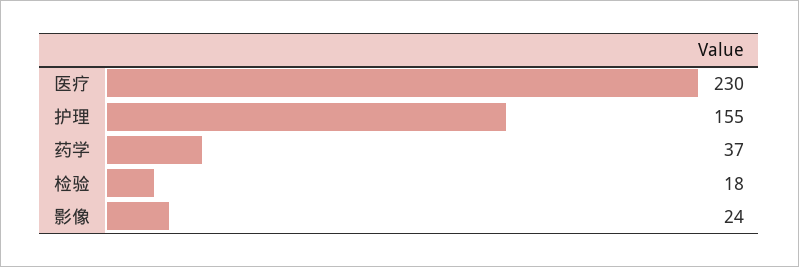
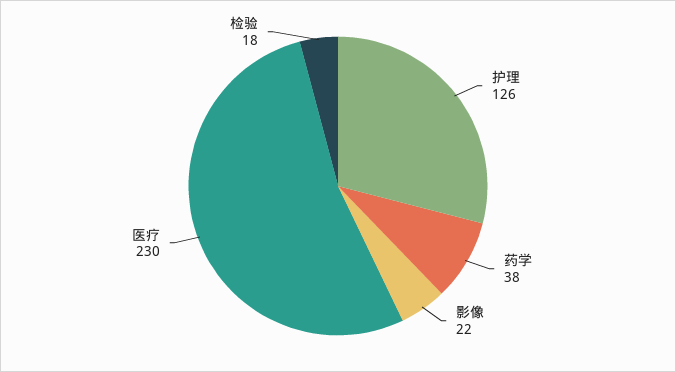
  {
    "医疗": 230,
-   "护理": 155,
+   "护理": 126,
-   "药学": 37,
+   "药学": 38,
    "检验": 18,
-   "影像": 24
+   "影像": 22
  }

